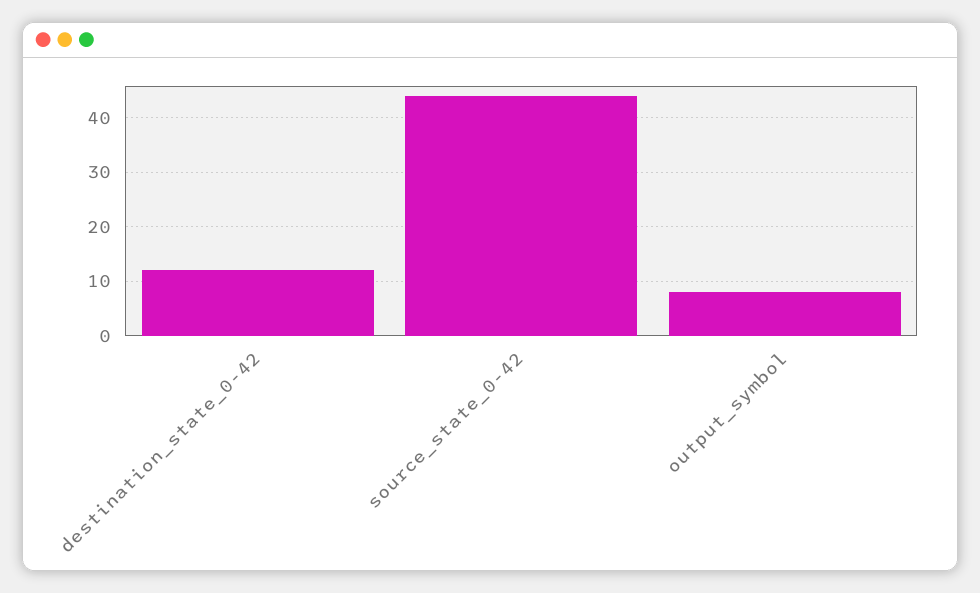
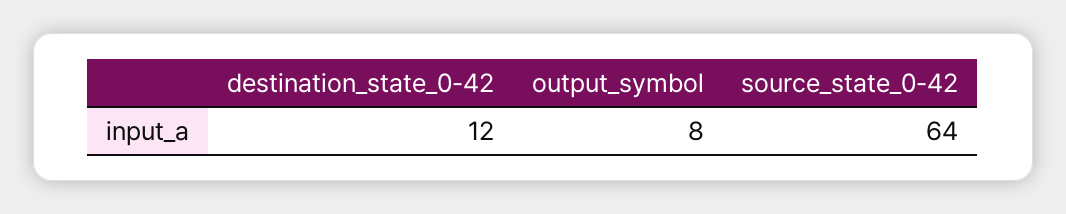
  {
    "destination_state_0-42": 12,
-   "source_state_0-42": 45,
+   "source_state_0-42": 64,
    "output_symbol": 8
  }

